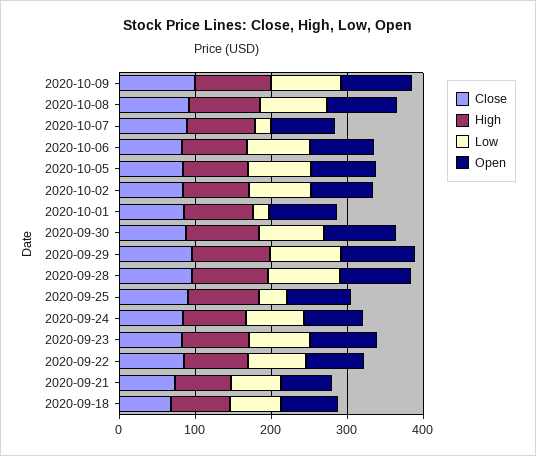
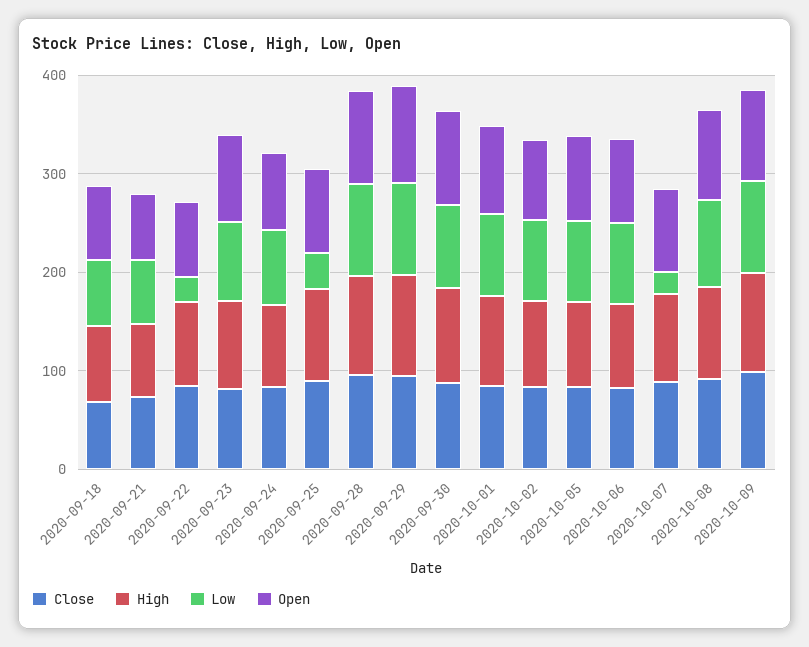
  {
    "Close": {
      "2020-10-09": 100,
      "2020-10-08": 100,
      "2020-10-07": 80,
      "2020-10-06": 80,
      "2020-10-05": 80,
      "2020-10-02": 80,
      "2020-10-01": 80,
      "2020-09-30": 80,
      "2020-09-29": 100,
      "2020-09-28": 100,
      "2020-09-25": 80,
      "2020-09-24": 80,
      "2020-09-23": 80,
      "2020-09-22": 80,
      "2020-09-21": 80,
      "2020-09-18": 60
    },
    "High": {
      "2020-10-09": 100,
      "2020-10-08": 100,
      "2020-10-07": 80,
      "2020-10-06": 80,
      "2020-10-05": 80,
      "2020-10-02": 80,
      "2020-10-01": 100,
      "2020-09-30": 100,
      "2020-09-29": 100,
      "2020-09-28": 100,
      "2020-09-25": 100,
      "2020-09-24": 80,
      "2020-09-23": 80,
      "2020-09-22": 80,
      "2020-09-21": 80,
      "2020-09-18": 80
    },
    "Low": {
      "2020-10-09": 100,
      "2020-10-08": 80,
      "2020-10-07": 20,
      "2020-10-06": 80,
      "2020-10-05": 80,
      "2020-10-02": 80,
-     "2020-10-01": 20,
+     "2020-10-01": 80,
      "2020-09-30": 80,
      "2020-09-29": 100,
      "2020-09-28": 100,
      "2020-09-25": 40,
      "2020-09-24": 80,
      "2020-09-23": 80,
-     "2020-09-22": 80,
+     "2020-09-22": 20,
      "2020-09-21": 60,
      "2020-09-18": 60
    },
    "Open": {
      "2020-10-09": 100,
      "2020-10-08": 100,
      "2020-10-07": 80,
      "2020-10-06": 80,
      "2020-10-05": 80,
      "2020-10-02": 80,
      "2020-10-01": 80,
      "2020-09-30": 100,
      "2020-09-29": 100,
      "2020-09-28": 100,
      "2020-09-25": 80,
      "2020-09-24": 80,
      "2020-09-23": 80,
      "2020-09-22": 80,
      "2020-09-21": 60,
      "2020-09-18": 80
    }
  }

